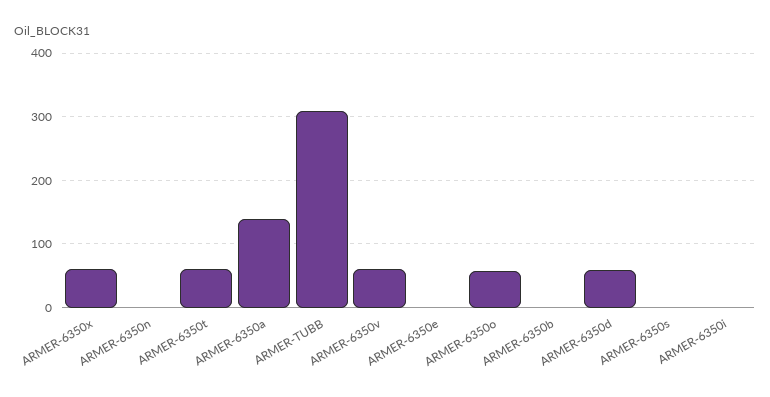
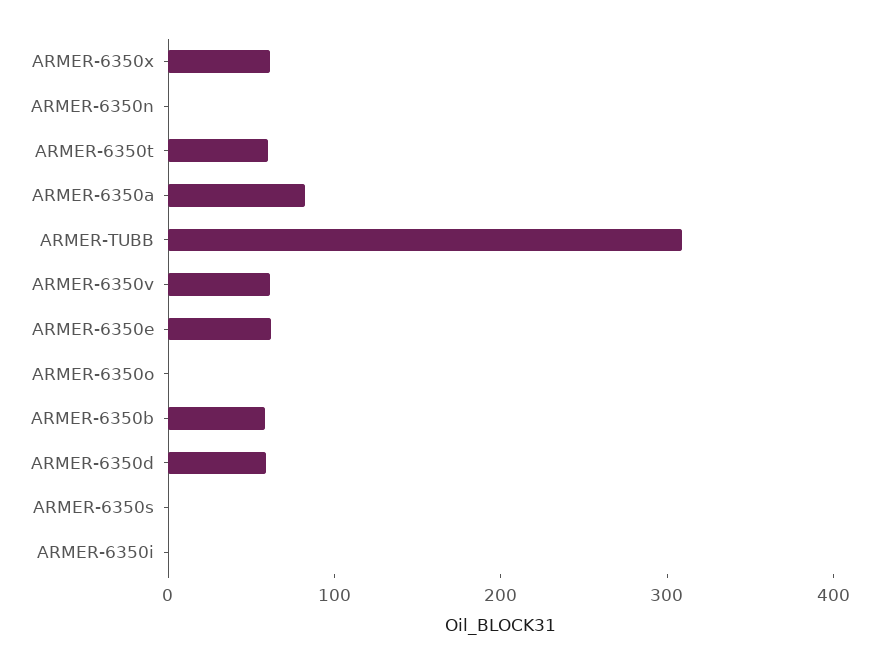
  {
    "ARMER-6350x": 60,
    "ARMER-6350n": 0,
    "ARMER-6350t": 60,
-   "ARMER-6350a": 140,
+   "ARMER-6350a": 80,
    "ARMER-TUBB": 310,
    "ARMER-6350v": 60,
-   "ARMER-6350e": 0,
+   "ARMER-6350e": 60,
-   "ARMER-6350o": 60,
+   "ARMER-6350o": 0,
-   "ARMER-6350b": 0,
+   "ARMER-6350b": 60,
    "ARMER-6350d": 60,
    "ARMER-6350s": 0,
    "ARMER-6350i": 0
  }

